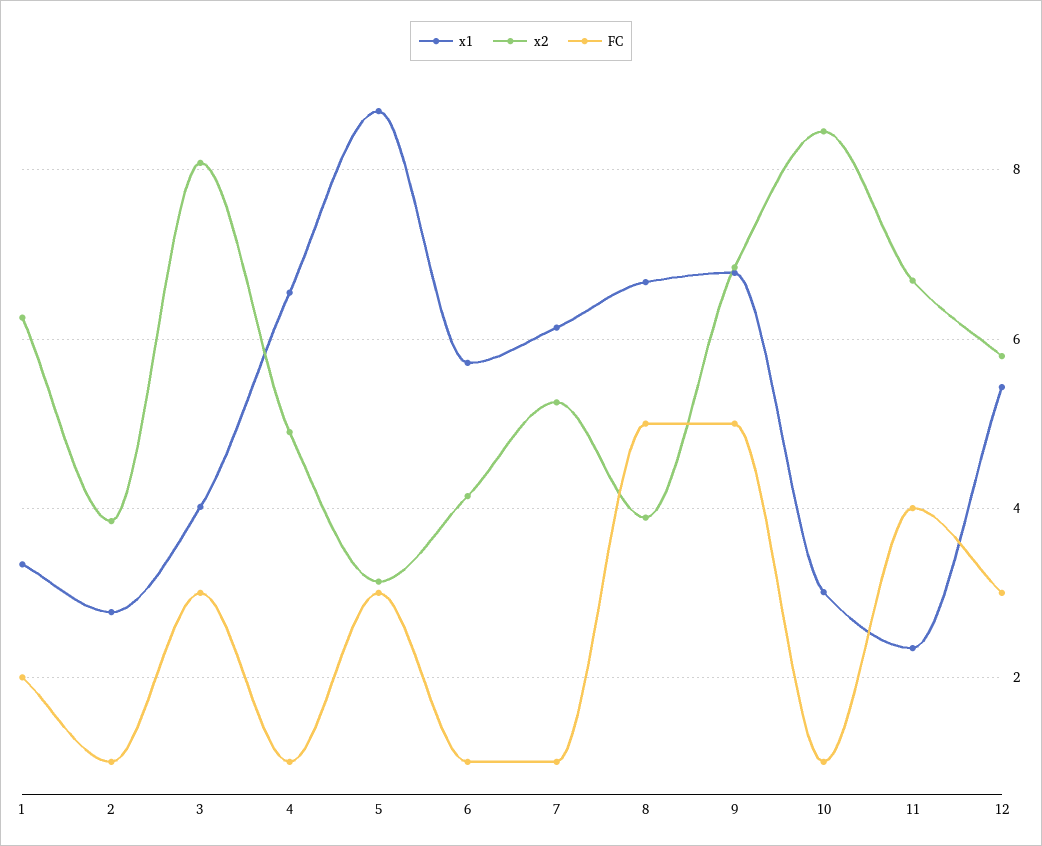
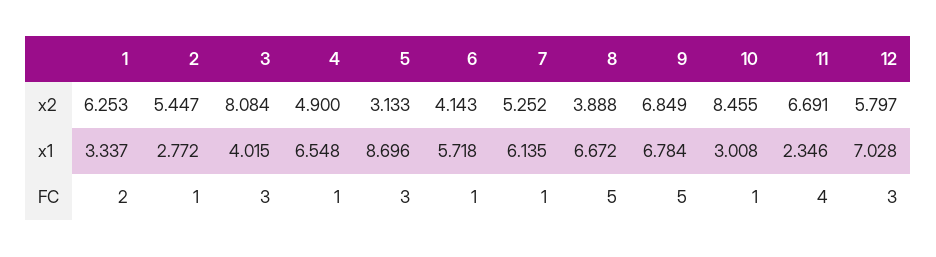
  {
    "x1": {
      "1": 3.337,
      "2": 2.772,
      "3": 4.015,
      "4": 6.548,
      "5": 8.696,
      "6": 5.718,
      "7": 6.135,
      "8": 6.672,
      "9": 6.784,
      "10": 3.008,
      "11": 2.346,
-     "12": 5.4
+     "12": 7.028
    },
    "x2": {
      "1": 6.253,
-     "2": 3.8,
+     "2": 5.447,
      "3": 8.084,
      "4": 4.9,
      "5": 3.133,
      "6": 4.143,
      "7": 5.252,
      "8": 3.888,
      "9": 6.849,
      "10": 8.455,
      "11": 6.691,
      "12": 5.797
    },
    "FC": {
      "1": 2,
      "2": 1,
      "3": 3,
      "4": 1,
      "5": 3,
      "6": 1,
      "7": 1,
      "8": 5,
      "9": 5,
      "10": 1,
      "11": 4,
      "12": 3
    }
  }

